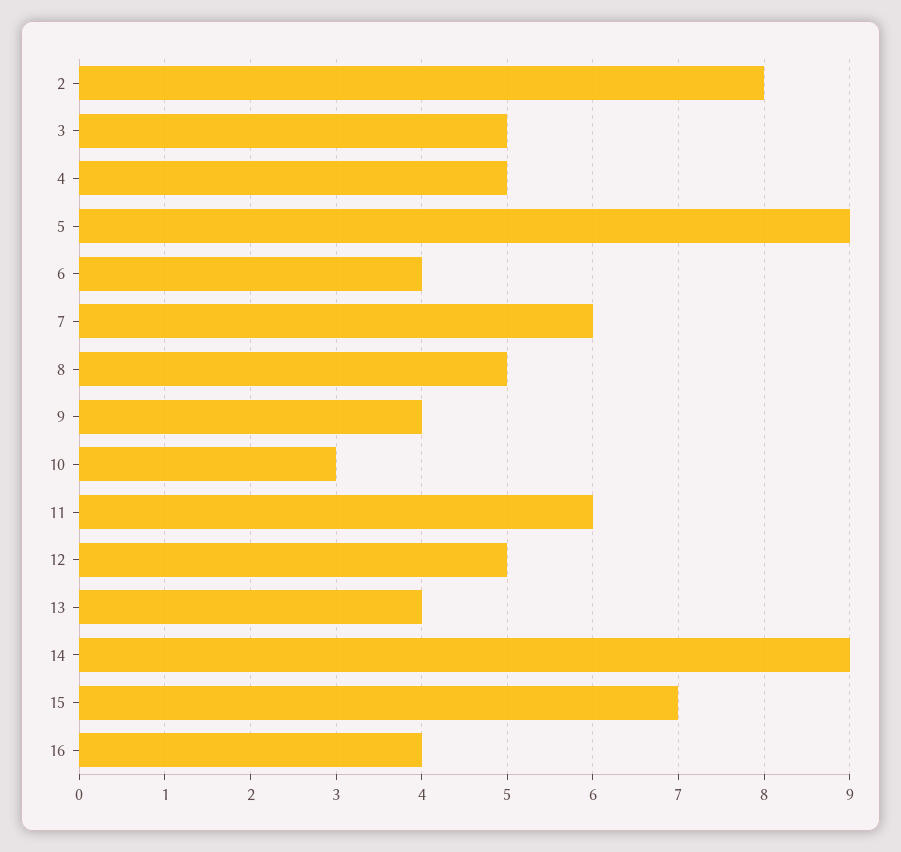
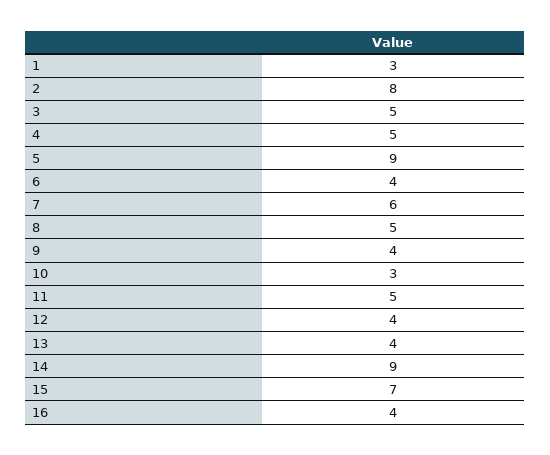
  {
    "2": 8,
    "3": 5,
    "4": 5,
    "5": 9,
    "6": 4,
    "7": 6,
    "8": 5,
    "9": 4,
    "10": 3,
-   "11": 6,
+   "11": 5,
-   "12": 5,
+   "12": 4,
    "13": 4,
    "14": 9,
    "15": 7,
-   "16": 4
+   "16": 4,
+   "1": 3
  }

